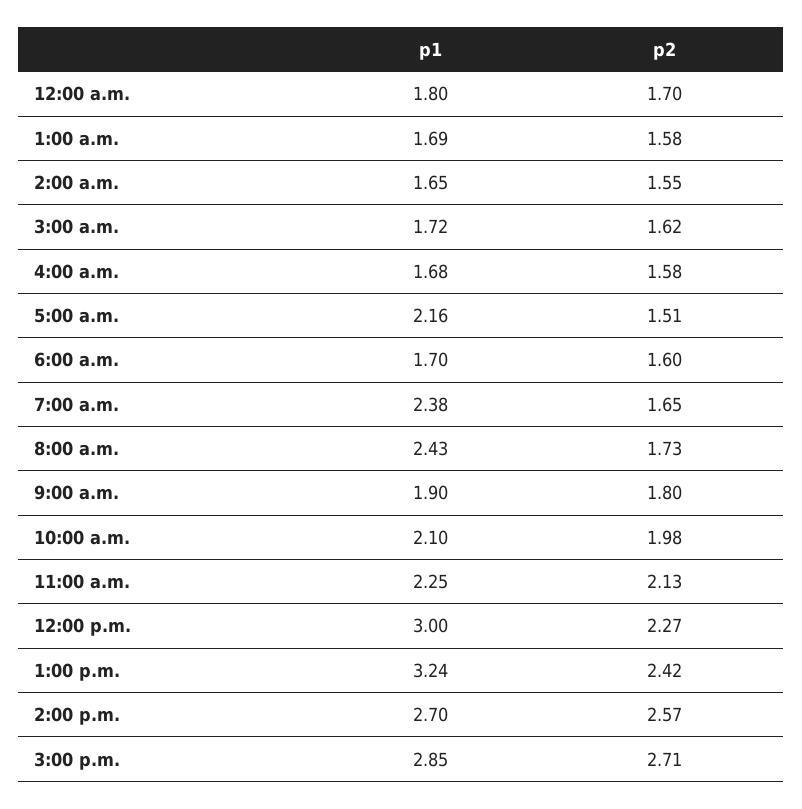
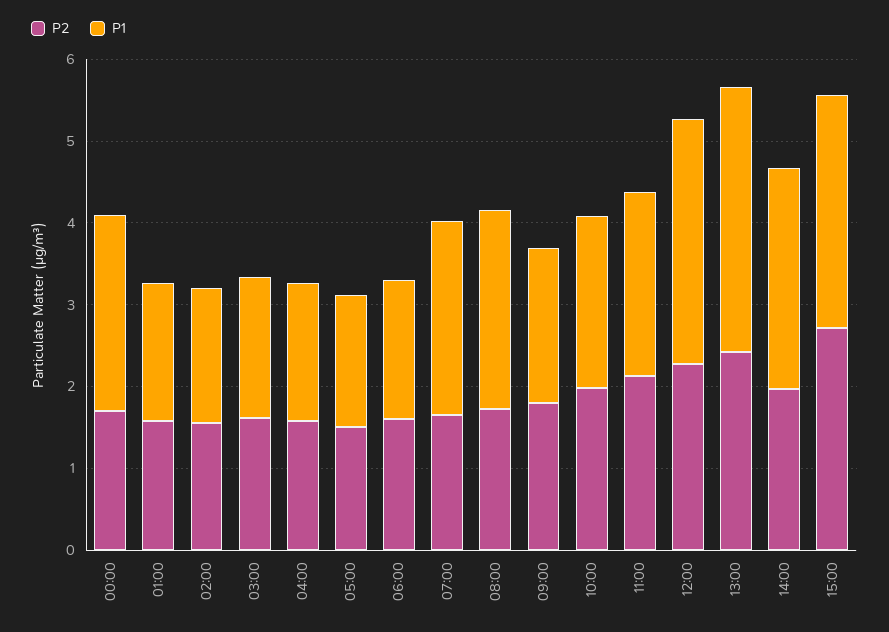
  {
    "p1": {
-     "12:00 a.m.": 1.8,
+     "12:00 a.m.": 2.4,
      "1:00 a.m.": 1.69,
      "2:00 a.m.": 1.65,
      "3:00 a.m.": 1.72,
      "4:00 a.m.": 1.68,
-     "5:00 a.m.": 2.16,
+     "5:00 a.m.": 1.6,
      "6:00 a.m.": 1.7,
      "7:00 a.m.": 2.38,
      "8:00 a.m.": 2.43,
      "9:00 a.m.": 1.9,
      "10:00 a.m.": 2.1,
      "11:00 a.m.": 2.25,
      "12:00 p.m.": 3,
      "1:00 p.m.": 3.24,
      "2:00 p.m.": 2.7,
      "3:00 p.m.": 2.85
    },
    "p2": {
      "12:00 a.m.": 1.7,
      "1:00 a.m.": 1.58,
      "2:00 a.m.": 1.55,
      "3:00 a.m.": 1.62,
      "4:00 a.m.": 1.58,
      "5:00 a.m.": 1.51,
      "6:00 a.m.": 1.6,
      "7:00 a.m.": 1.65,
      "8:00 a.m.": 1.73,
      "9:00 a.m.": 1.8,
      "10:00 a.m.": 1.98,
      "11:00 a.m.": 2.13,
      "12:00 p.m.": 2.27,
      "1:00 p.m.": 2.42,
-     "2:00 p.m.": 2.57,
+     "2:00 p.m.": 2,
      "3:00 p.m.": 2.71
    }
  }

